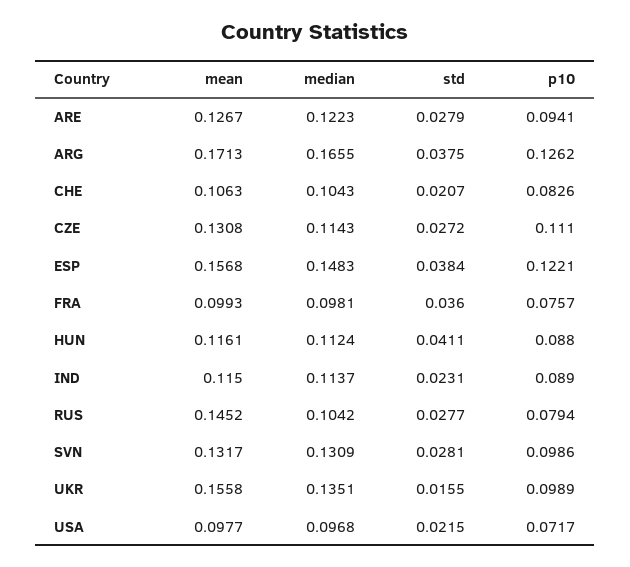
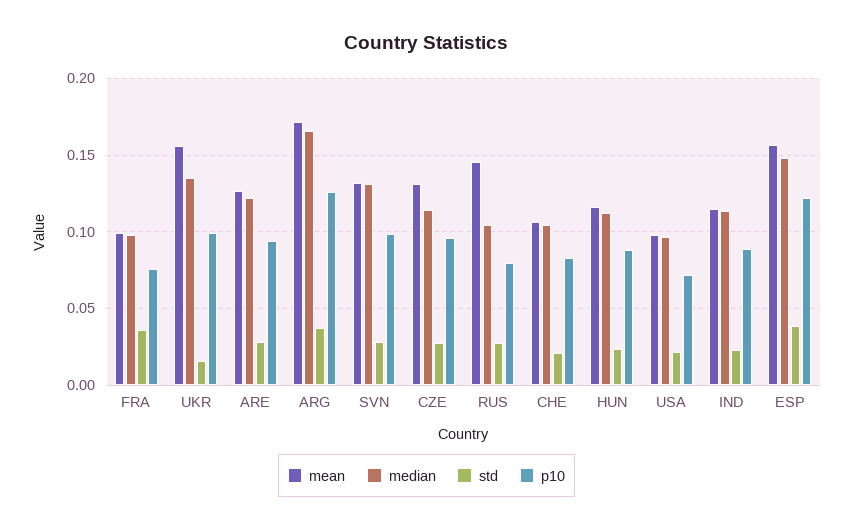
  {
    "mean": {
      "ARE": 0.1267,
      "ARG": 0.1713,
      "CHE": 0.1063,
      "CZE": 0.1308,
      "ESP": 0.1568,
      "FRA": 0.0993,
      "HUN": 0.1161,
      "IND": 0.115,
      "RUS": 0.1452,
      "SVN": 0.1317,
      "UKR": 0.1558,
      "USA": 0.0977
    },
    "median": {
      "ARE": 0.1223,
      "ARG": 0.1655,
      "CHE": 0.1043,
      "CZE": 0.1143,
      "ESP": 0.1483,
      "FRA": 0.0981,
      "HUN": 0.1124,
      "IND": 0.1137,
      "RUS": 0.1042,
      "SVN": 0.1309,
      "UKR": 0.1351,
      "USA": 0.0968
    },
    "std": {
      "ARE": 0.0279,
      "ARG": 0.0375,
      "CHE": 0.0207,
      "CZE": 0.0272,
      "ESP": 0.0384,
      "FRA": 0.036,
-     "HUN": 0.0411,
+     "HUN": 0.025,
      "IND": 0.0231,
      "RUS": 0.0277,
      "SVN": 0.0281,
      "UKR": 0.0155,
      "USA": 0.0215
    },
    "p10": {
      "ARE": 0.0941,
      "ARG": 0.1262,
      "CHE": 0.0826,
-     "CZE": 0.111,
+     "CZE": 0.095,
      "ESP": 0.1221,
      "FRA": 0.0757,
      "HUN": 0.088,
      "IND": 0.089,
      "RUS": 0.0794,
      "SVN": 0.0986,
      "UKR": 0.0989,
      "USA": 0.0717
    }
  }

